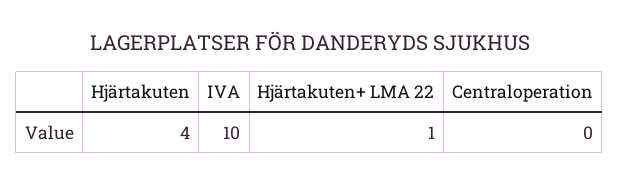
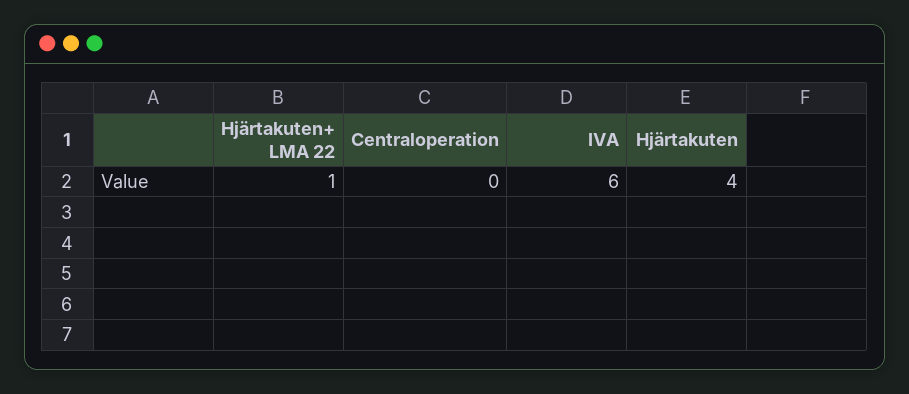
  {
    "Hjärtakuten": 4,
-   "IVA": 10,
+   "IVA": 6,
    "Hjärtakuten+ LMA 22": 1,
    "Centraloperation": 0
  }

